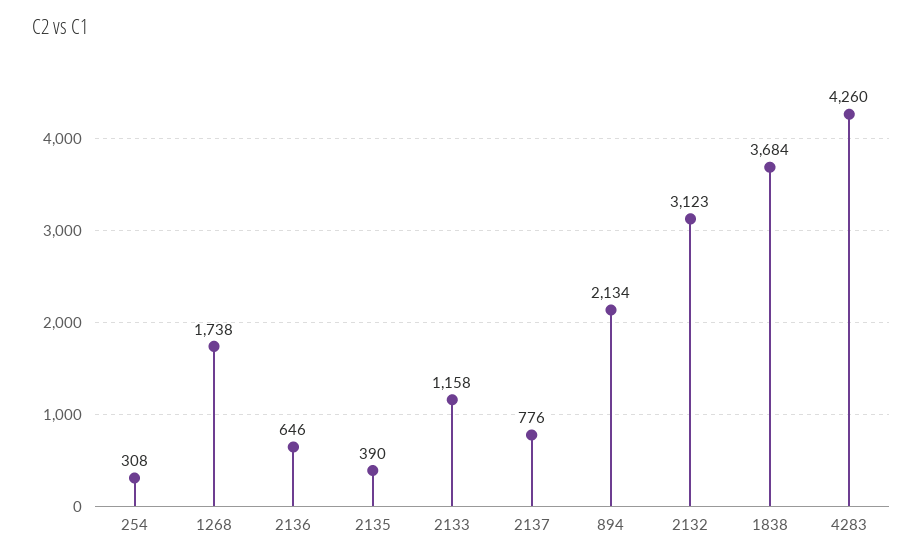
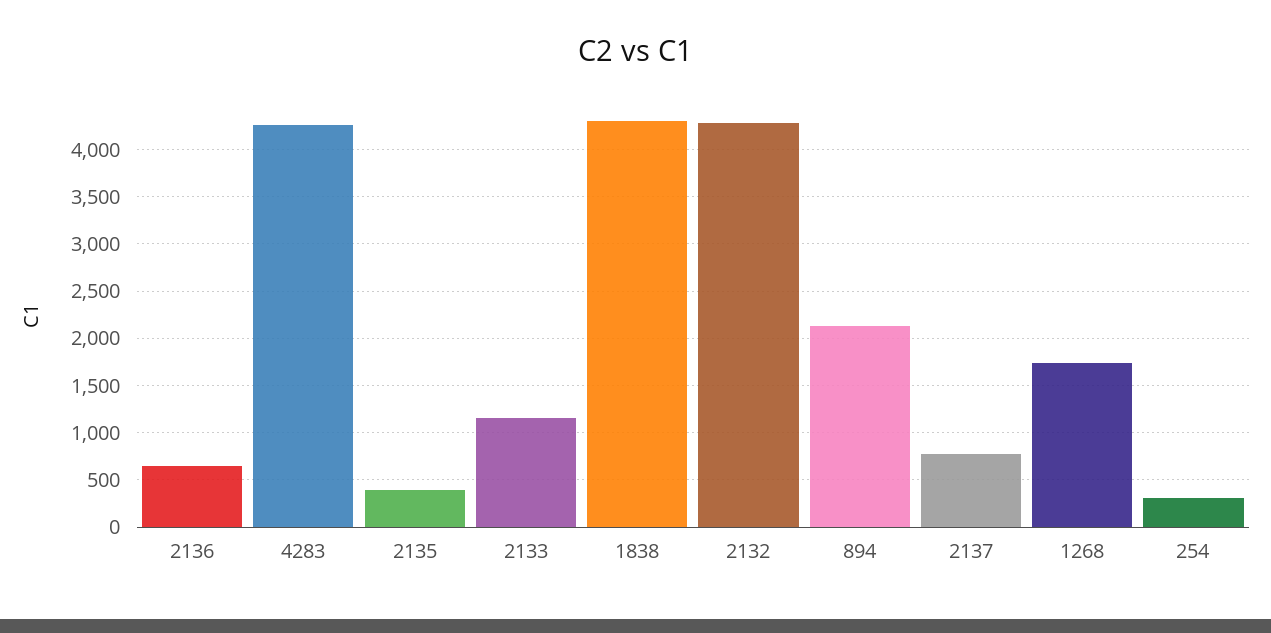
  {
    "254": 308,
    "1268": 1738,
    "2136": 646,
    "2135": 390,
    "2133": 1158,
    "2137": 776,
    "894": 2134,
-   "2132": 3123,
+   "2132": 4300,
-   "1838": 3684,
+   "1838": 4300,
    "4283": 4260
  }

